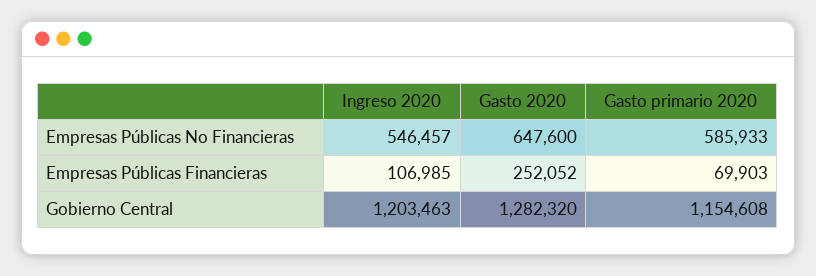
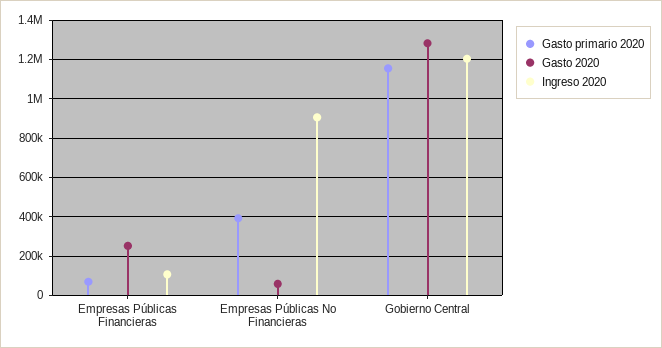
  {
    "Ingreso 2020": {
-     "Empresas Públicas No Financieras": 546457,
+     "Empresas Públicas No Financieras": 900000,
      "Empresas Públicas Financieras": 106985,
      "Gobierno Central": 1203463
    },
    "Gasto 2020": {
-     "Empresas Públicas No Financieras": 647600,
+     "Empresas Públicas No Financieras": 50000,
      "Empresas Públicas Financieras": 252052,
      "Gobierno Central": 1282320
    },
    "Gasto primario 2020": {
-     "Empresas Públicas No Financieras": 585933,
+     "Empresas Públicas No Financieras": 400000,
      "Empresas Públicas Financieras": 69903,
      "Gobierno Central": 1154608
    }
  }

